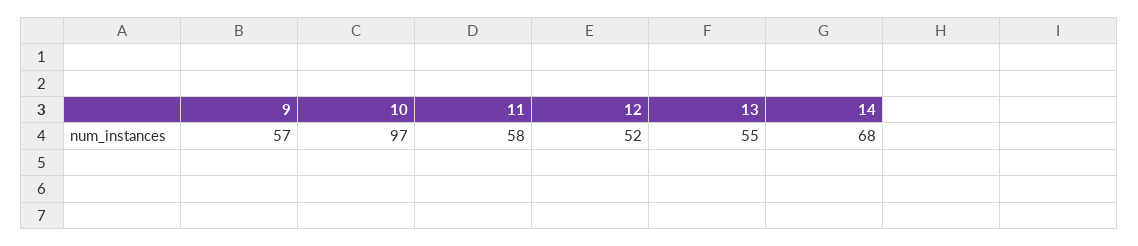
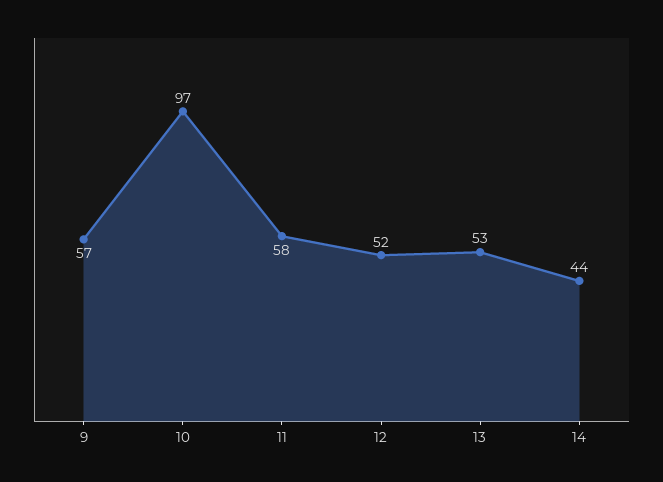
  {
    "9": 57,
    "10": 97,
    "11": 58,
    "12": 52,
-   "13": 55,
+   "13": 53,
-   "14": 68
+   "14": 44
  }

